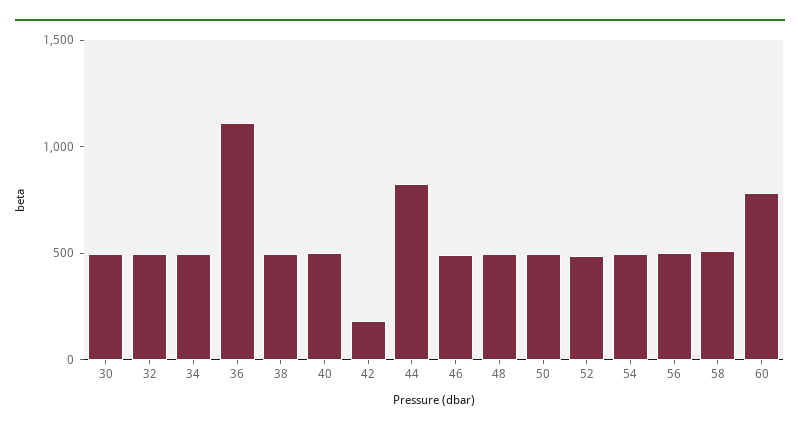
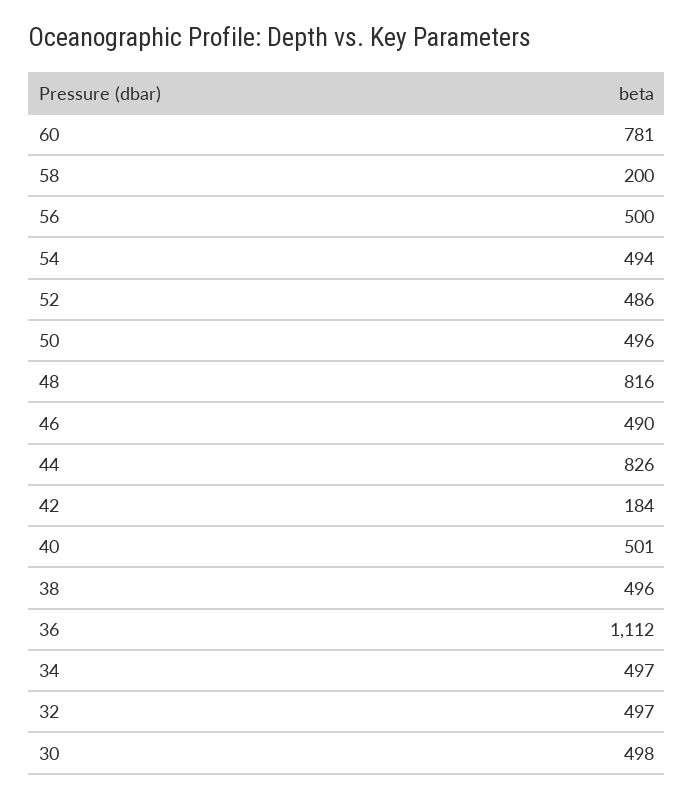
  {
    "30": 498,
    "32": 497,
    "34": 497,
    "36": 1112,
    "38": 496,
    "40": 501,
    "42": 184,
    "44": 826,
    "46": 490,
-   "48": 500,
+   "48": 816,
    "50": 496,
    "52": 486,
    "54": 494,
    "56": 500,
-   "58": 500,
+   "58": 200,
    "60": 781
  }

